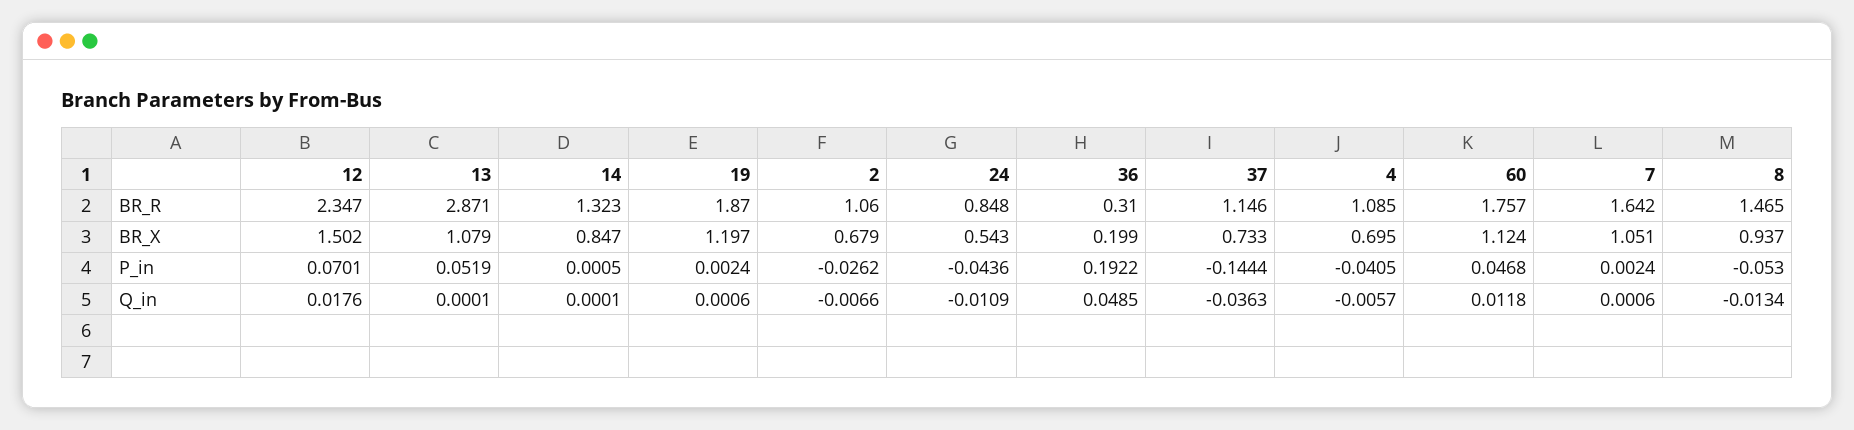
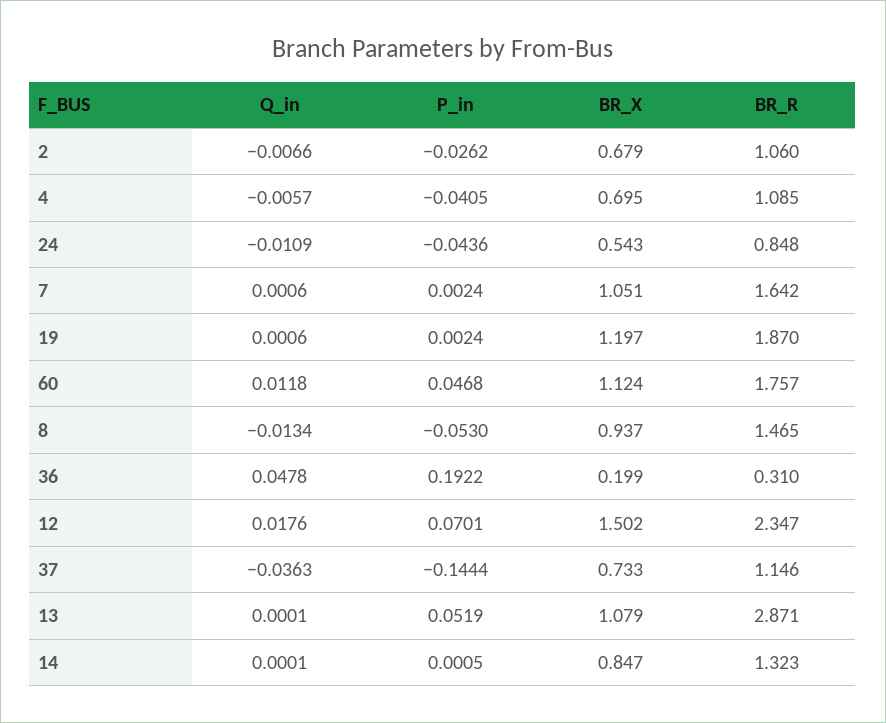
  {
    "12": {
      "BR_R": 2.347,
      "BR_X": 1.502,
      "P_in": 0.0701,
      "Q_in": 0.0176
    },
    "13": {
      "BR_R": 2.871,
      "BR_X": 1.079,
      "P_in": 0.0519,
      "Q_in": 0.0001
    },
    "14": {
      "BR_R": 1.323,
      "BR_X": 0.847,
      "P_in": 0.0005,
      "Q_in": 0.0001
    },
    "19": {
      "BR_R": 1.87,
      "BR_X": 1.197,
      "P_in": 0.0024,
      "Q_in": 0.0006
    },
    "2": {
      "BR_R": 1.06,
      "BR_X": 0.679,
      "P_in": -0.0262,
      "Q_in": -0.0066
    },
    "24": {
      "BR_R": 0.848,
      "BR_X": 0.543,
      "P_in": -0.0436,
      "Q_in": -0.0109
    },
    "36": {
      "BR_R": 0.31,
      "BR_X": 0.199,
      "P_in": 0.1922,
-     "Q_in": 0.0485
+     "Q_in": 0.0478
    },
    "37": {
      "BR_R": 1.146,
      "BR_X": 0.733,
      "P_in": -0.1444,
      "Q_in": -0.0363
    },
    "4": {
      "BR_R": 1.085,
      "BR_X": 0.695,
      "P_in": -0.0405,
      "Q_in": -0.0057
    },
    "60": {
      "BR_R": 1.757,
      "BR_X": 1.124,
      "P_in": 0.0468,
      "Q_in": 0.0118
    },
    "7": {
      "BR_R": 1.642,
      "BR_X": 1.051,
      "P_in": 0.0024,
      "Q_in": 0.0006
    },
    "8": {
      "BR_R": 1.465,
      "BR_X": 0.937,
      "P_in": -0.053,
      "Q_in": -0.0134
    }
  }

